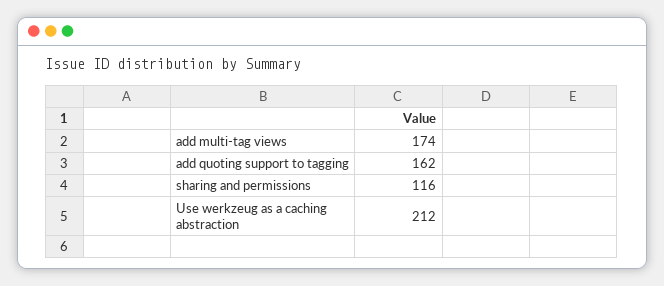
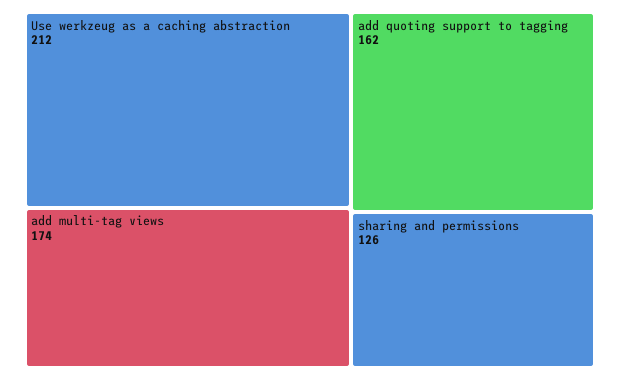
  {
    "add multi-tag views": 174,
    "add quoting support to tagging": 162,
-   "sharing and permissions": 116,
+   "sharing and permissions": 126,
    "Use werkzeug as a caching abstraction": 212
  }

